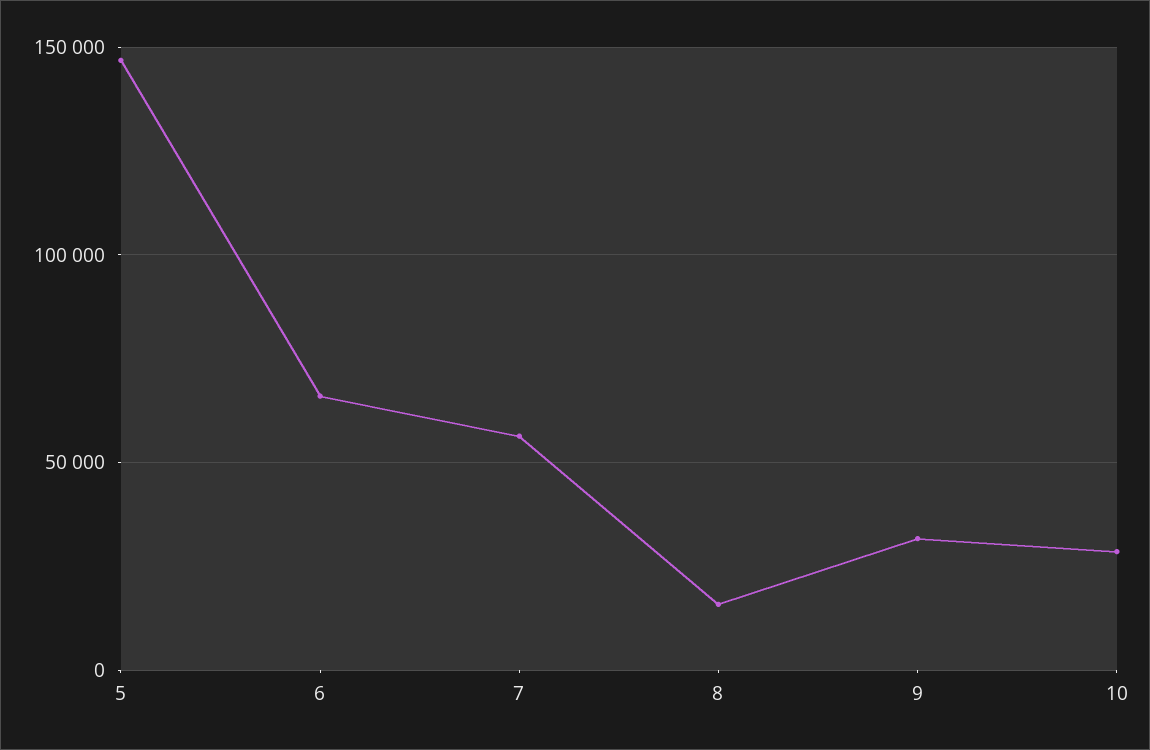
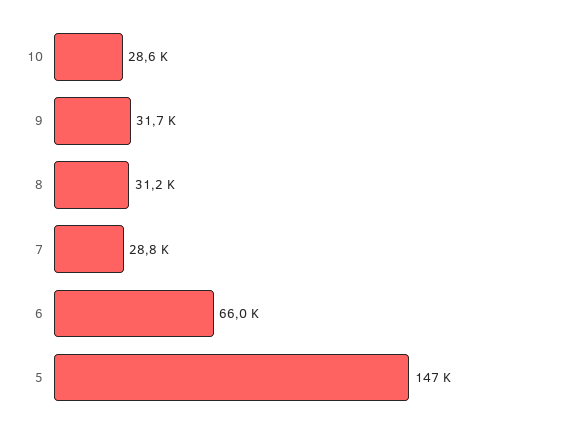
  {
    "5": 147000,
    "6": 66000,
-   "7": 55000,
+   "7": 28800,
-   "8": 15000,
+   "8": 31200,
    "9": 31700,
    "10": 28600
  }

